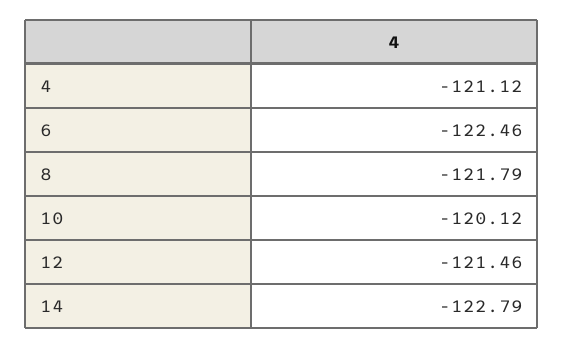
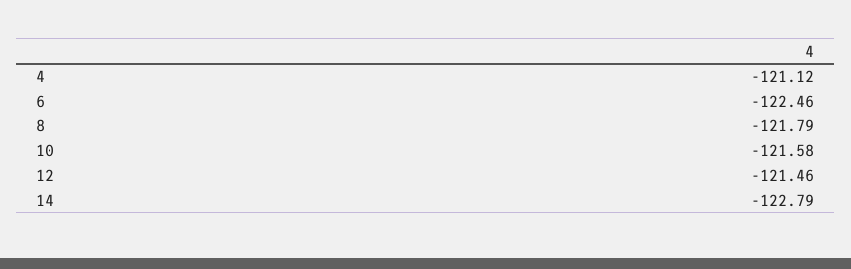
  {
    "4": -121.12,
    "6": -122.46,
    "8": -121.79,
-   "10": -120.12,
+   "10": -121.58,
    "12": -121.46,
    "14": -122.79
  }

